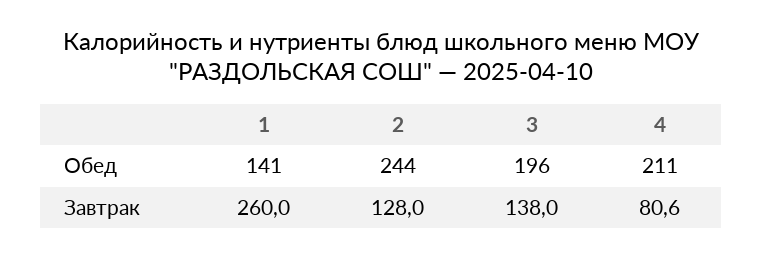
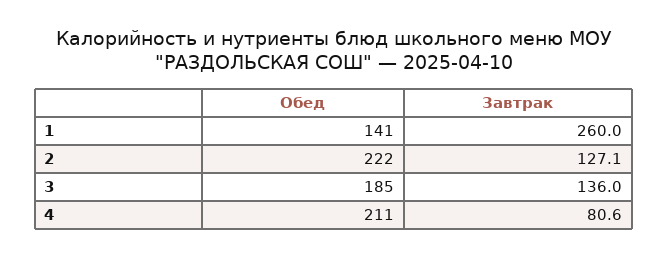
  {
    "1": {
      "Обед": 141,
      "Завтрак": 260
    },
    "2": {
-     "Обед": 244,
+     "Обед": 222,
-     "Завтрак": 128
+     "Завтрак": 127.1
    },
    "3": {
-     "Обед": 196,
+     "Обед": 185,
-     "Завтрак": 138
+     "Завтрак": 136
    },
    "4": {
      "Обед": 211,
      "Завтрак": 80.6
    }
  }

